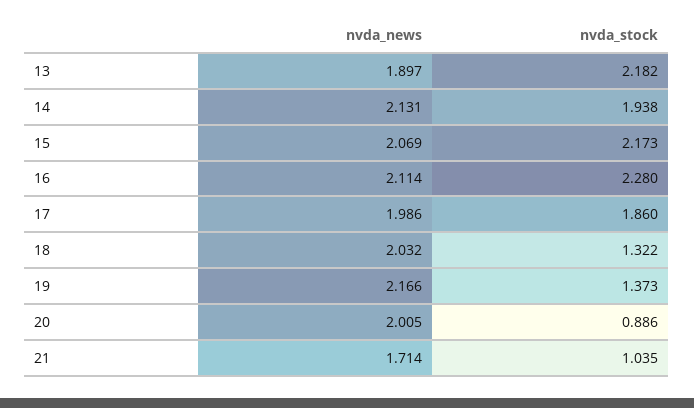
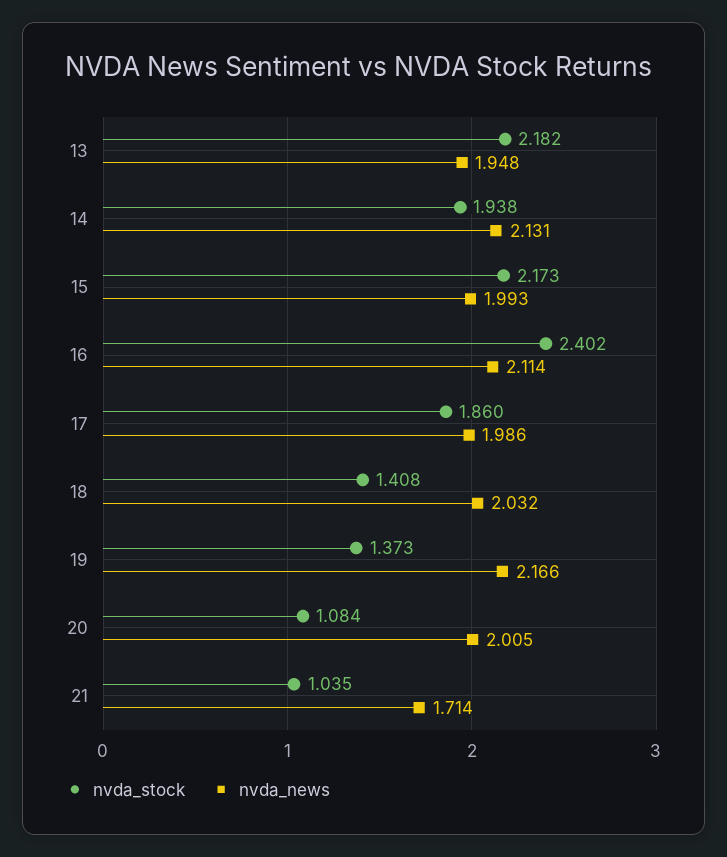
  {
    "nvda_news": {
-     "13": 1.897,
+     "13": 1.948,
      "14": 2.131,
-     "15": 2.069,
+     "15": 1.993,
      "16": 2.114,
      "17": 1.986,
      "18": 2.032,
      "19": 2.166,
      "20": 2.005,
      "21": 1.714
    },
    "nvda_stock": {
      "13": 2.182,
      "14": 1.938,
      "15": 2.173,
-     "16": 2.28,
+     "16": 2.402,
      "17": 1.86,
-     "18": 1.322,
+     "18": 1.408,
      "19": 1.373,
-     "20": 0.886,
+     "20": 1.084,
      "21": 1.035
    }
  }

